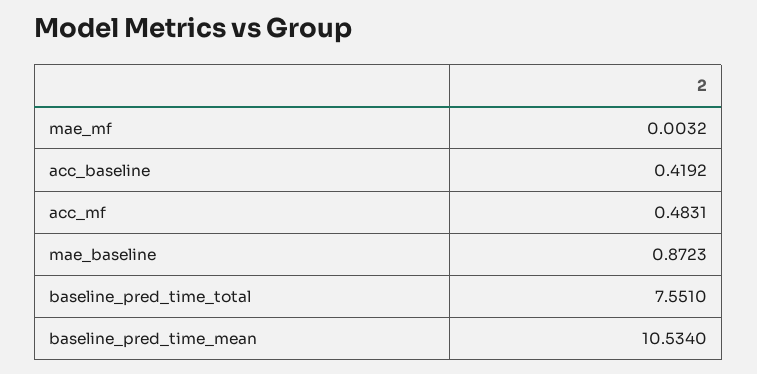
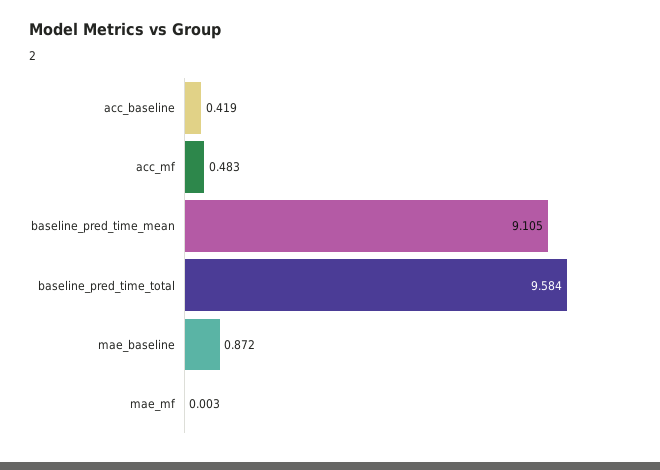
  {
    "mae_mf": 0.0032,
    "acc_baseline": 0.4192,
    "acc_mf": 0.4831,
    "mae_baseline": 0.8723,
-   "baseline_pred_time_total": 7.551,
+   "baseline_pred_time_total": 9.584,
-   "baseline_pred_time_mean": 10.534
+   "baseline_pred_time_mean": 9.105
  }

